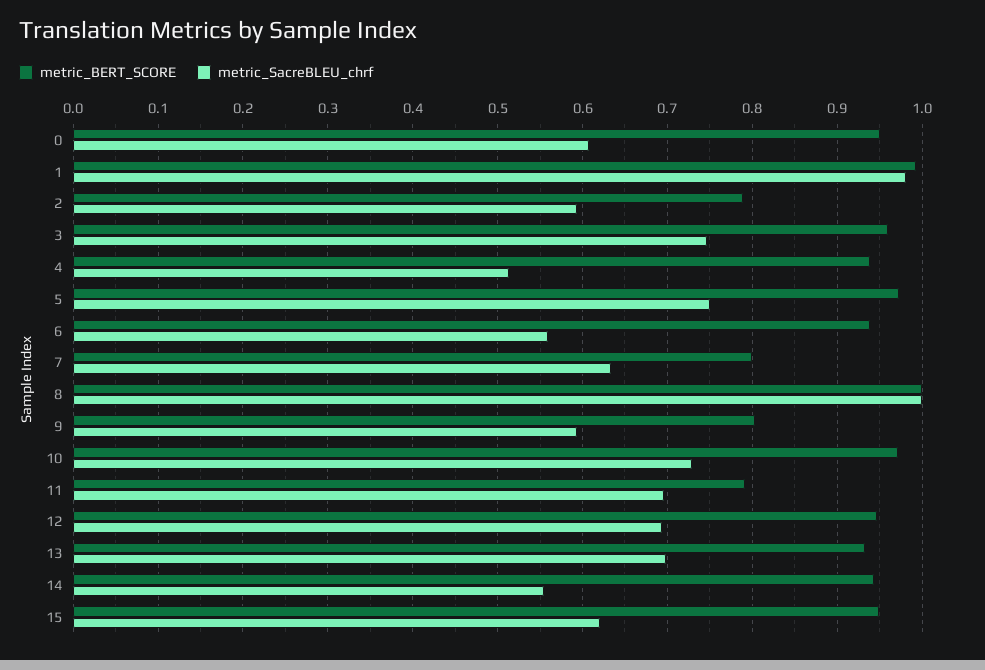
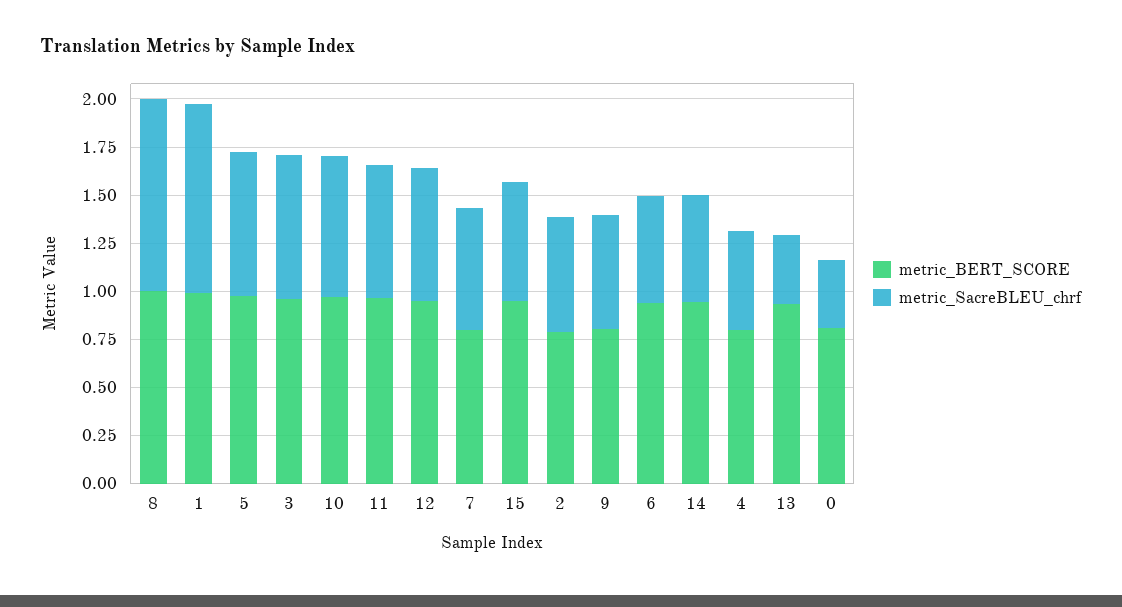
  {
    "metric_BERT_SCORE": {
-     "0": 0.95,
+     "0": 0.8,
      "1": 0.99,
      "2": 0.79,
      "3": 0.96,
-     "4": 0.94,
+     "4": 0.8,
      "5": 0.97,
      "6": 0.94,
      "7": 0.8,
      "8": 1,
      "9": 0.8,
      "10": 0.97,
-     "11": 0.79,
+     "11": 0.95,
      "12": 0.95,
      "13": 0.93,
      "14": 0.94,
      "15": 0.95
    },
    "metric_SacreBLEU_chrf": {
-     "0": 0.61,
+     "0": 0.35,
      "1": 0.98,
      "2": 0.59,
      "3": 0.75,
      "4": 0.51,
      "5": 0.75,
      "6": 0.56,
      "7": 0.63,
      "8": 1,
      "9": 0.59,
      "10": 0.73,
      "11": 0.7,
      "12": 0.69,
-     "13": 0.7,
+     "13": 0.35,
      "14": 0.56,
      "15": 0.62
    }
  }

